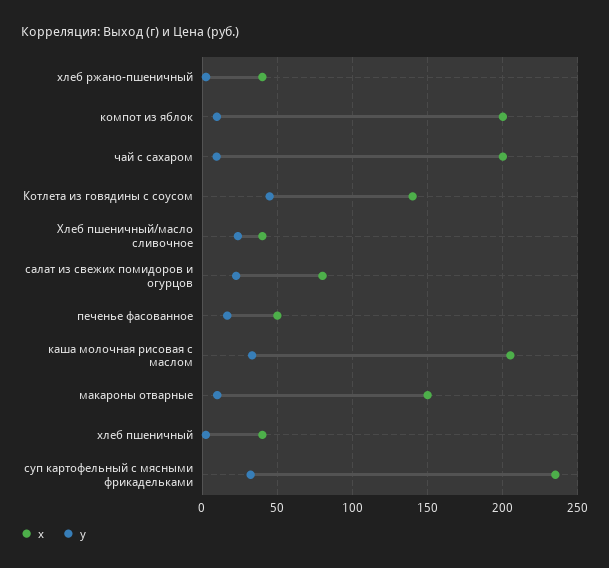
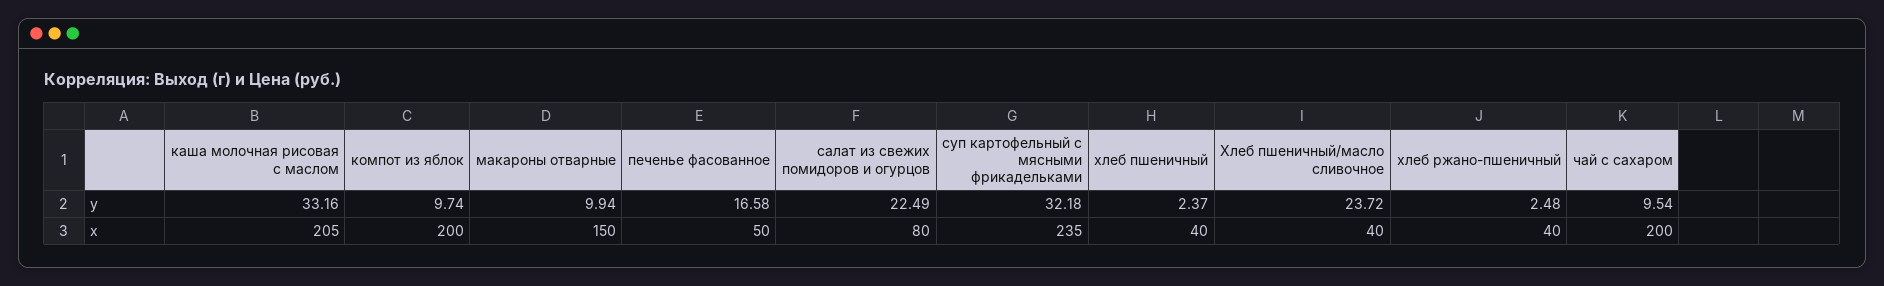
  {
    "x": {
      "хлеб ржано-пшеничный": 40,
      "компот из яблок": 200,
      "чай с сахаром": 200,
-     "Котлета из говядины с соусом": 140,
      "Хлеб пшеничный/масло сливочное": 40,
      "салат из свежих помидоров и огурцов": 80,
      "печенье фасованное": 50,
      "каша молочная рисовая с маслом": 205,
      "макароны отварные": 150,
      "хлеб пшеничный": 40,
      "суп картофельный с мясными фрикадельками": 235
    },
    "y": {
      "хлеб ржано-пшеничный": 2.48,
      "компот из яблок": 9.74,
      "чай с сахаром": 9.54,
-     "Котлета из говядины с соусом": 45,
      "Хлеб пшеничный/масло сливочное": 23.72,
      "салат из свежих помидоров и огурцов": 22.49,
      "печенье фасованное": 16.58,
      "каша молочная рисовая с маслом": 33.16,
      "макароны отварные": 9.94,
      "хлеб пшеничный": 2.37,
      "суп картофельный с мясными фрикадельками": 32.18
    }
  }

